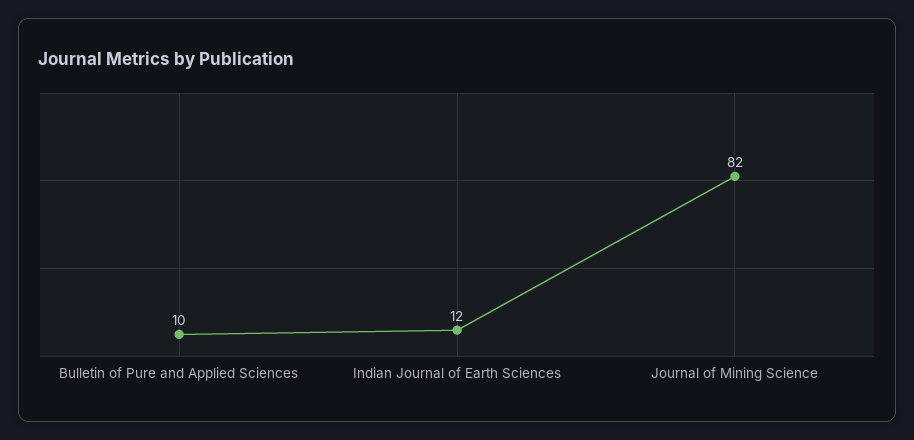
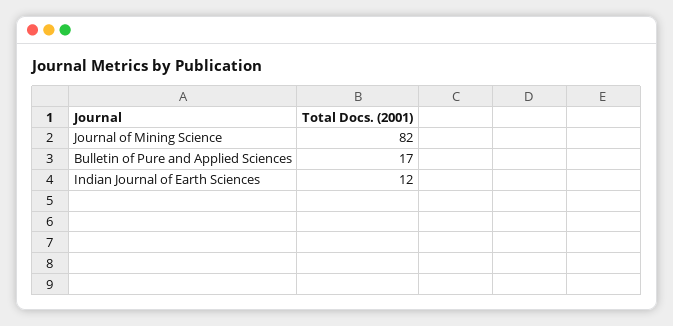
  {
-   "Bulletin of Pure and Applied Sciences": 10,
+   "Bulletin of Pure and Applied Sciences": 17,
    "Indian Journal of Earth Sciences": 12,
    "Journal of Mining Science": 82
  }

